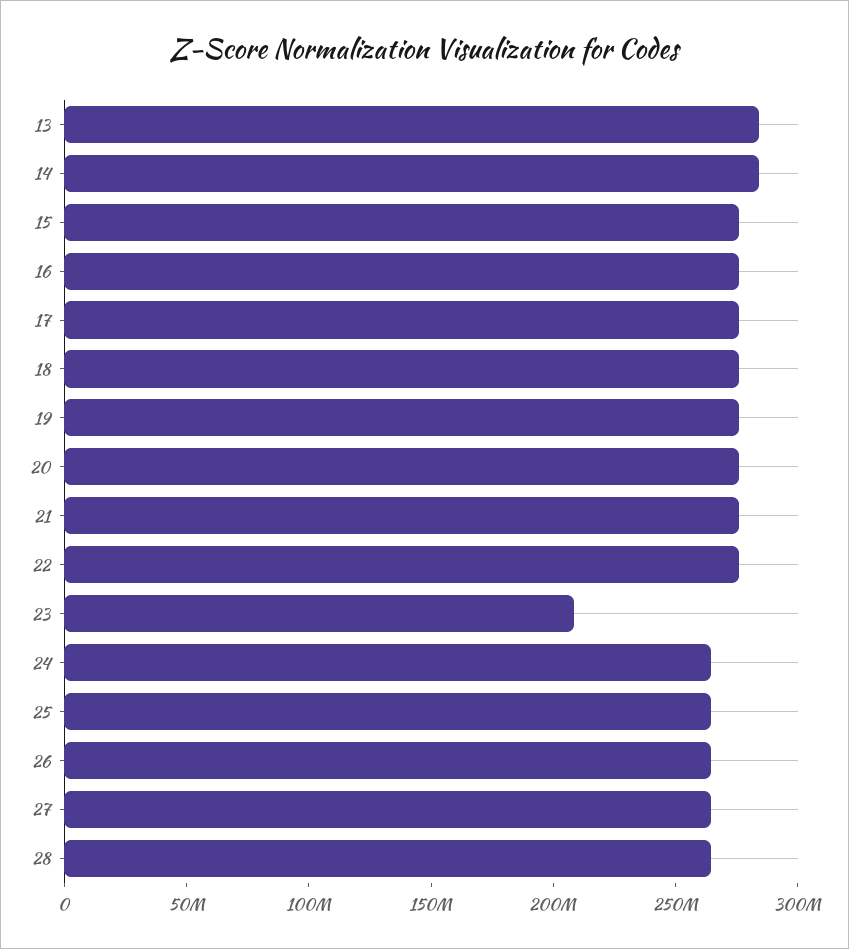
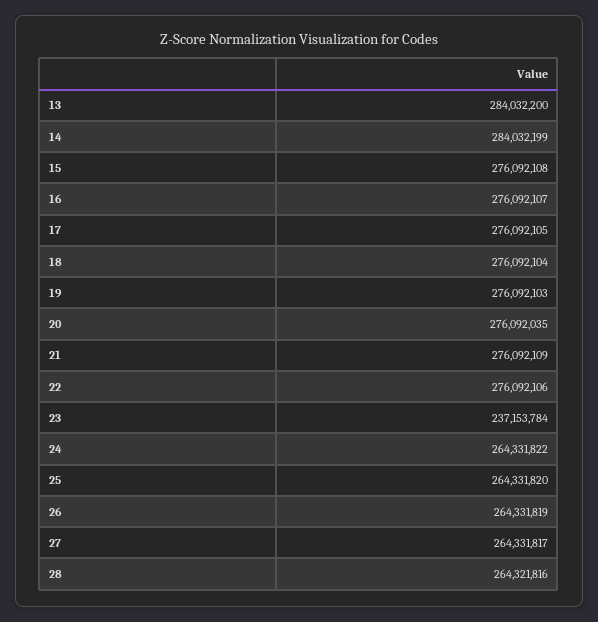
  {
    "13": 284032200,
    "14": 284032199,
    "15": 276092108,
    "16": 276092107,
    "17": 276092105,
    "18": 276092104,
    "19": 276092103,
    "20": 276092035,
    "21": 276092109,
    "22": 276092106,
-   "23": 210000000,
+   "23": 237153784,
    "24": 264331822,
    "25": 264331820,
    "26": 264331819,
    "27": 264331817,
    "28": 264321816
  }

